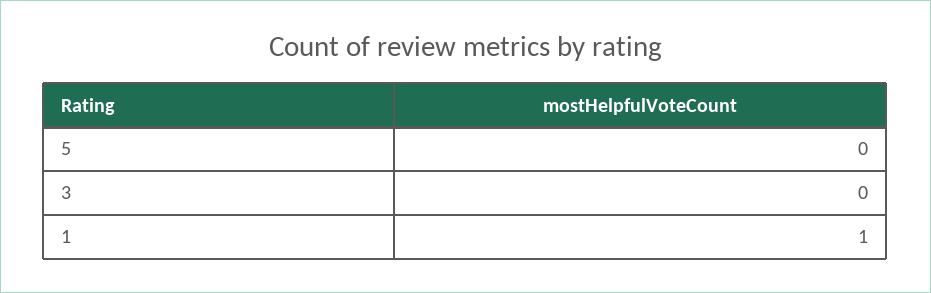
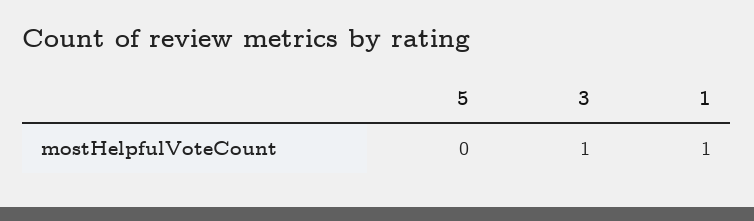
  {
    "5": 0,
-   "3": 0,
+   "3": 1,
    "1": 1
  }

